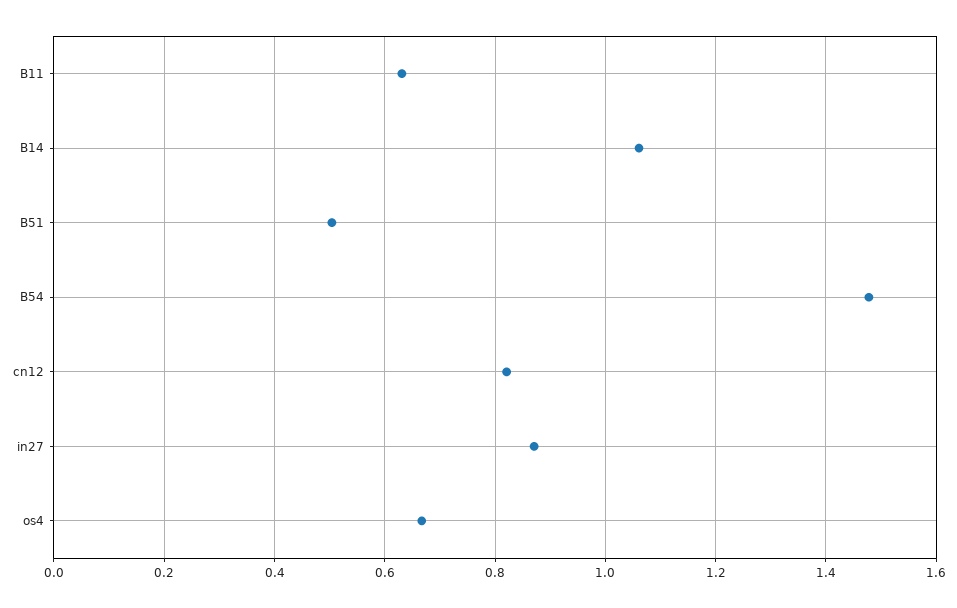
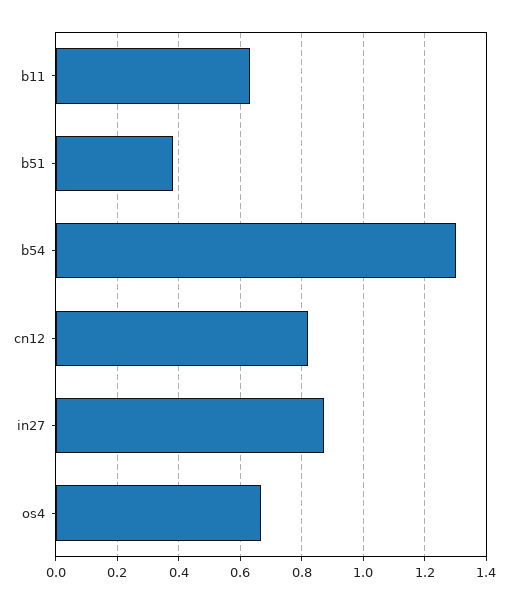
  {
    "B11": 0.64,
-   "B14": 1.06,
-   "B51": 0.5,
+   "B51": 0.38,
-   "B54": 1.48,
+   "B54": 1.3,
    "cn12": 0.82,
    "in27": 0.88,
    "os4": 0.66
  }

